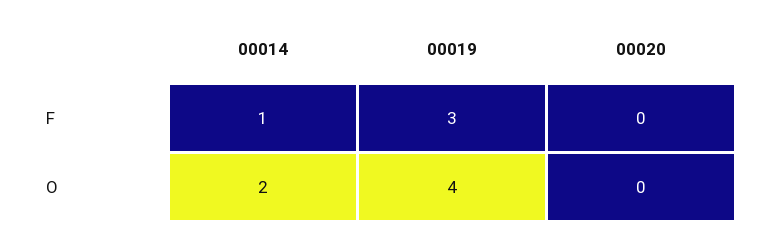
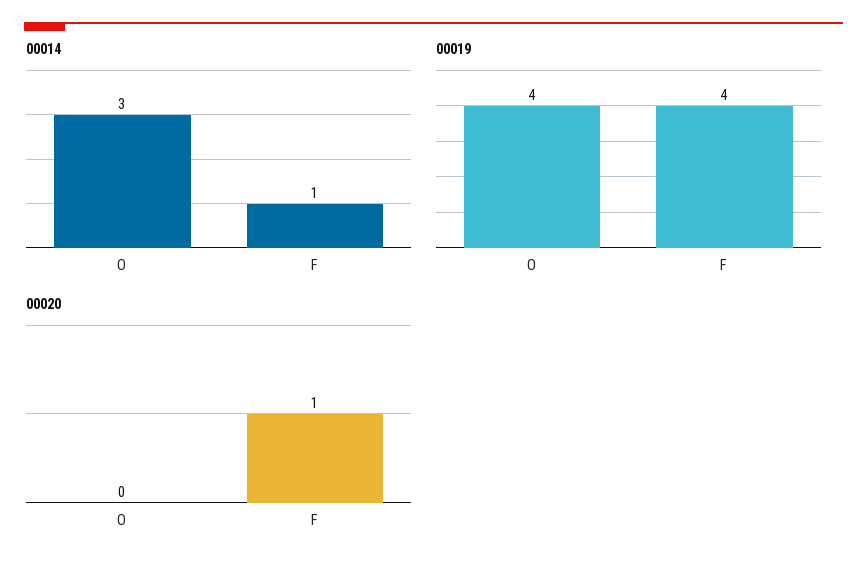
  {
    "00014": {
      "F": 1,
-     "O": 2
+     "O": 3
    },
    "00019": {
-     "F": 3,
+     "F": 4,
      "O": 4
    },
    "00020": {
-     "F": 0,
+     "F": 1,
      "O": 0
    }
  }

